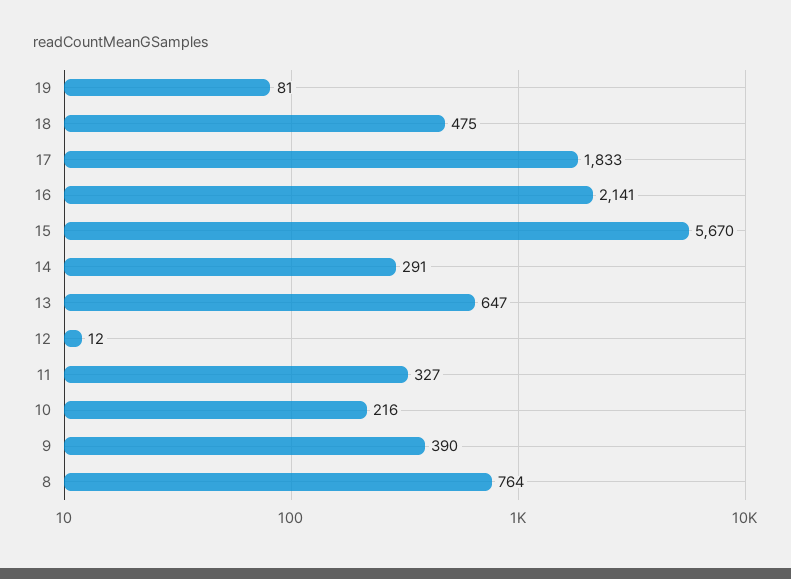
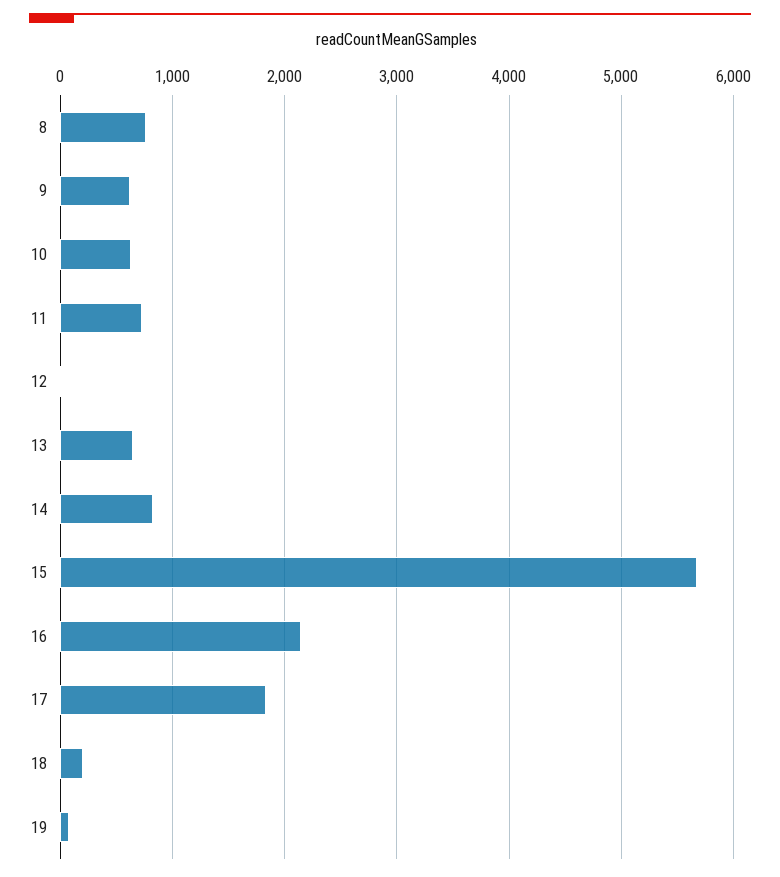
  {
    "19": 81,
-   "18": 475,
+   "18": 200,
    "17": 1833,
    "16": 2141,
    "15": 5670,
-   "14": 291,
+   "14": 800,
    "13": 647,
    "12": 12,
-   "11": 327,
+   "11": 700,
-   "10": 216,
+   "10": 600,
-   "9": 390,
+   "9": 600,
    "8": 764
  }

